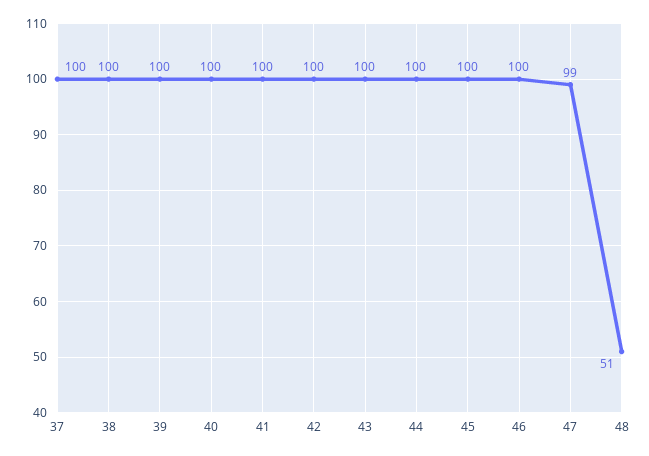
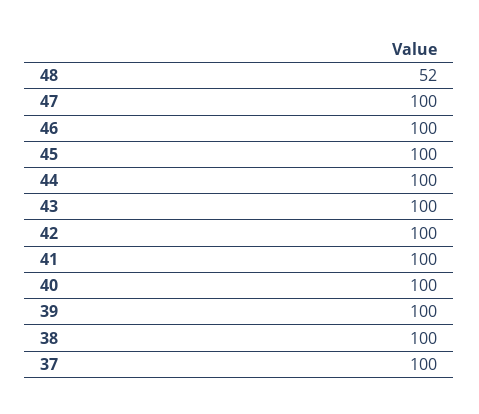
  {
    "37": 100,
    "38": 100,
    "39": 100,
    "40": 100,
    "41": 100,
    "42": 100,
    "43": 100,
    "44": 100,
    "45": 100,
    "46": 100,
-   "47": 99,
+   "47": 100,
-   "48": 51
+   "48": 52
  }

